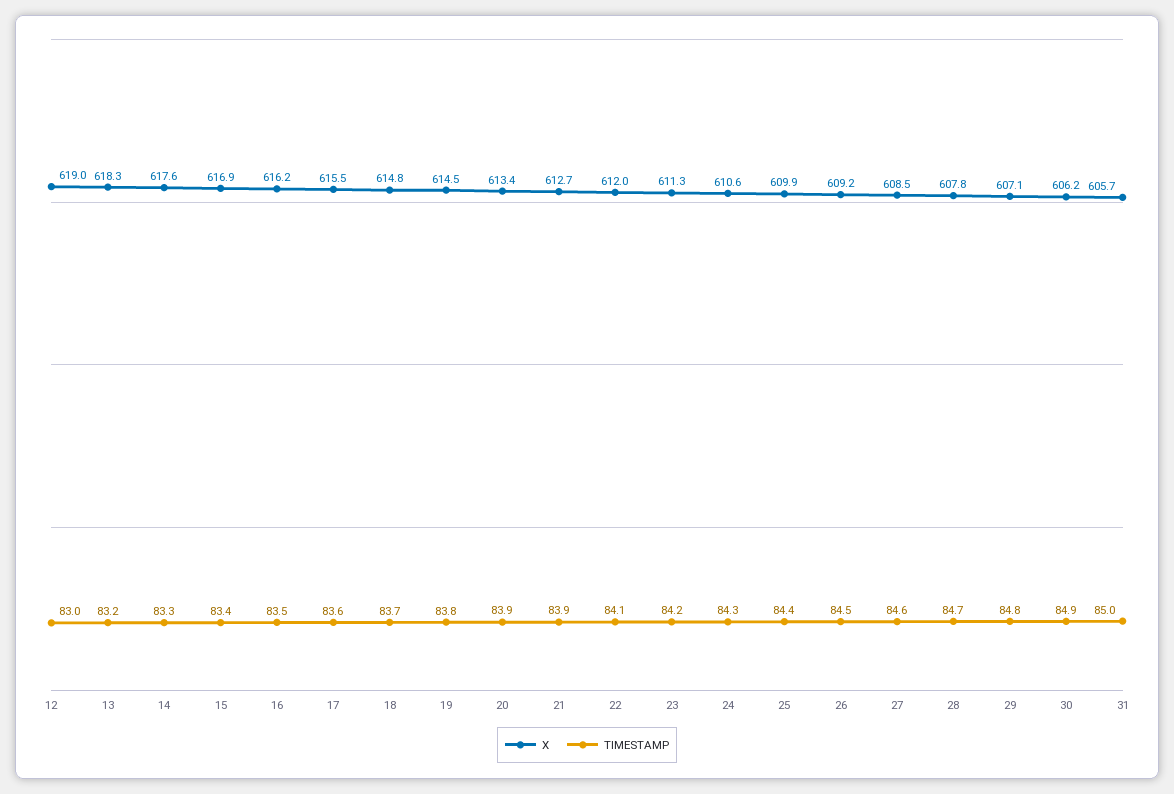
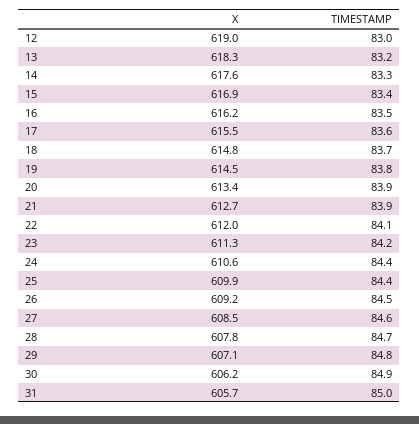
  {
    "X": {
      "12": 619,
      "13": 618.3,
      "14": 617.6,
      "15": 616.9,
      "16": 616.2,
      "17": 615.5,
      "18": 614.8,
      "19": 614.5,
      "20": 613.4,
      "21": 612.7,
      "22": 612,
      "23": 611.3,
      "24": 610.6,
      "25": 609.9,
      "26": 609.2,
      "27": 608.5,
      "28": 607.8,
      "29": 607.1,
      "30": 606.2,
      "31": 605.7
    },
    "TIMESTAMP": {
      "12": 83,
      "13": 83.2,
      "14": 83.3,
      "15": 83.4,
      "16": 83.5,
      "17": 83.6,
      "18": 83.7,
      "19": 83.8,
      "20": 83.9,
      "21": 83.9,
      "22": 84.1,
      "23": 84.2,
-     "24": 84.3,
+     "24": 84.4,
      "25": 84.4,
      "26": 84.5,
      "27": 84.6,
      "28": 84.7,
      "29": 84.8,
      "30": 84.9,
      "31": 85
    }
  }

